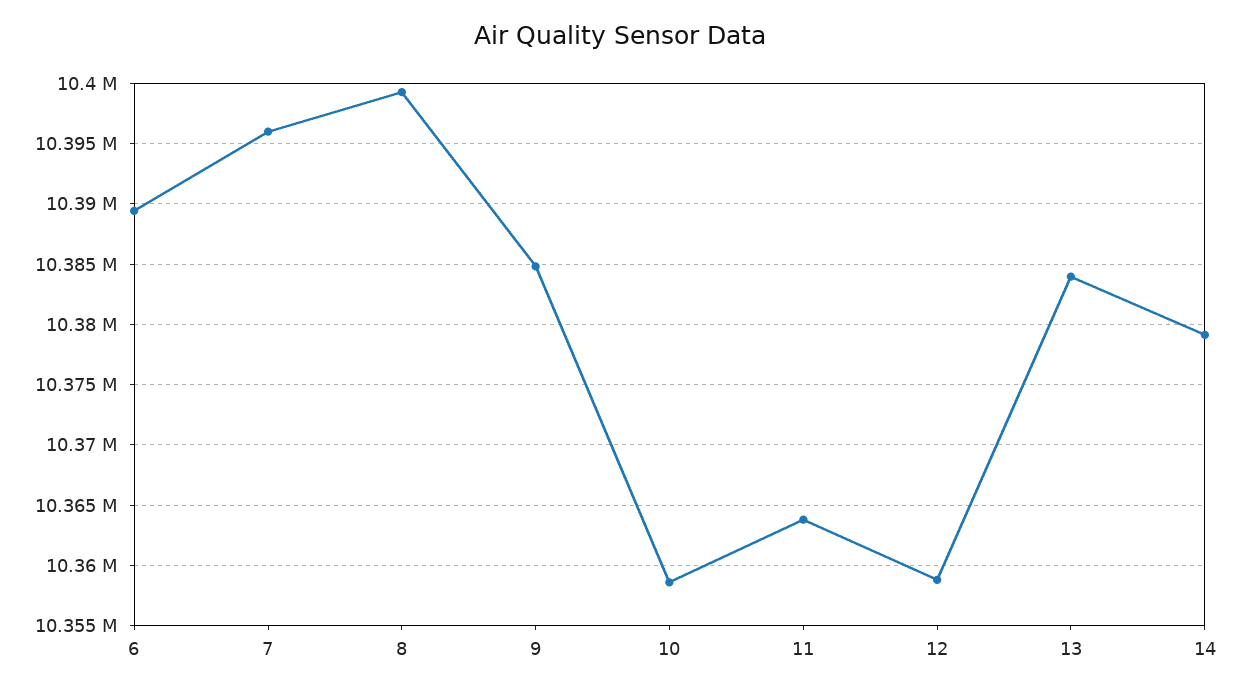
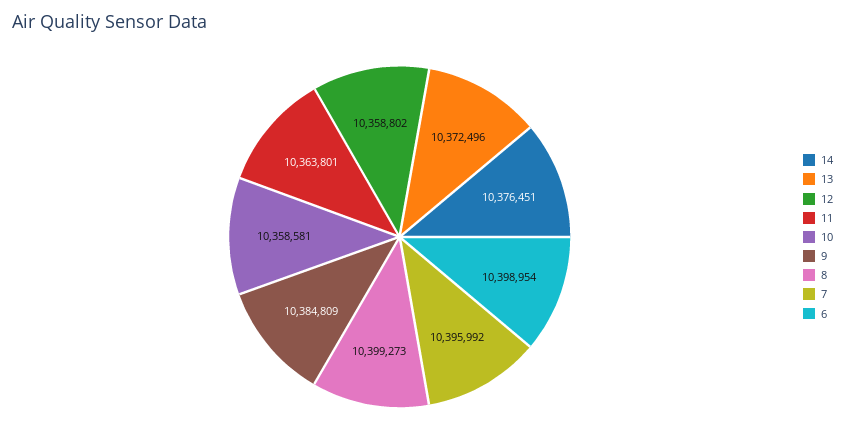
  {
-   "6": 10389500,
+   "6": 10398954,
    "7": 10395992,
    "8": 10399273,
    "9": 10384809,
    "10": 10358581,
    "11": 10363801,
    "12": 10358802,
-   "13": 10384000,
+   "13": 10372496,
-   "14": 10379000
+   "14": 10376451
  }

